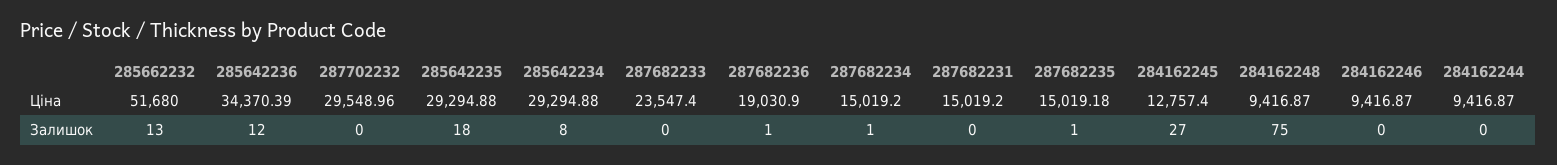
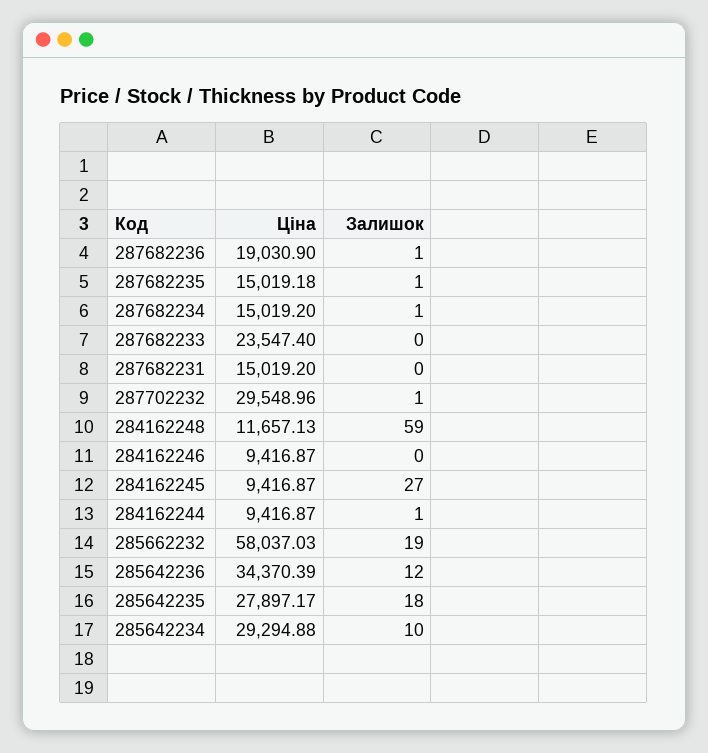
  {
    "285662232": {
-     "Ціна": 51680,
+     "Ціна": 58037.03,
-     "Залишок": 13
+     "Залишок": 19
    },
    "285642236": {
      "Ціна": 34370.39,
      "Залишок": 12
    },
    "287702232": {
      "Ціна": 29548.96,
-     "Залишок": 0
+     "Залишок": 1
    },
    "285642235": {
-     "Ціна": 29294.88,
+     "Ціна": 27897.17,
      "Залишок": 18
    },
    "285642234": {
      "Ціна": 29294.88,
-     "Залишок": 8
+     "Залишок": 10
    },
    "287682233": {
      "Ціна": 23547.4,
      "Залишок": 0
    },
    "287682236": {
      "Ціна": 19030.9,
      "Залишок": 1
    },
    "287682234": {
      "Ціна": 15019.2,
      "Залишок": 1
    },
    "287682231": {
      "Ціна": 15019.2,
      "Залишок": 0
    },
    "287682235": {
      "Ціна": 15019.18,
      "Залишок": 1
    },
    "284162245": {
-     "Ціна": 12757.4,
+     "Ціна": 9416.87,
      "Залишок": 27
    },
    "284162248": {
-     "Ціна": 9416.87,
+     "Ціна": 11657.13,
-     "Залишок": 75
+     "Залишок": 59
    },
    "284162246": {
      "Ціна": 9416.87,
      "Залишок": 0
    },
    "284162244": {
      "Ціна": 9416.87,
-     "Залишок": 0
+     "Залишок": 1
    }
  }

